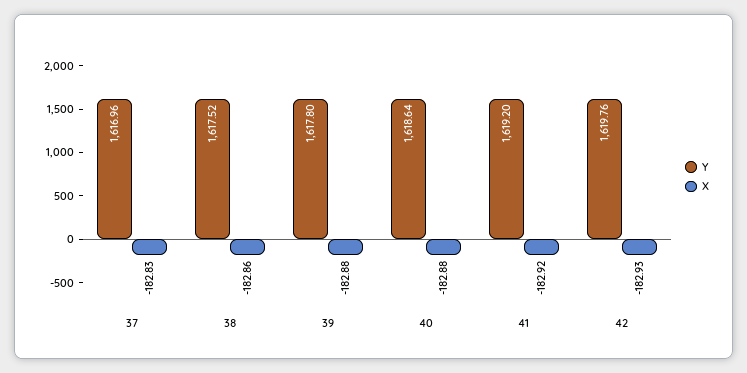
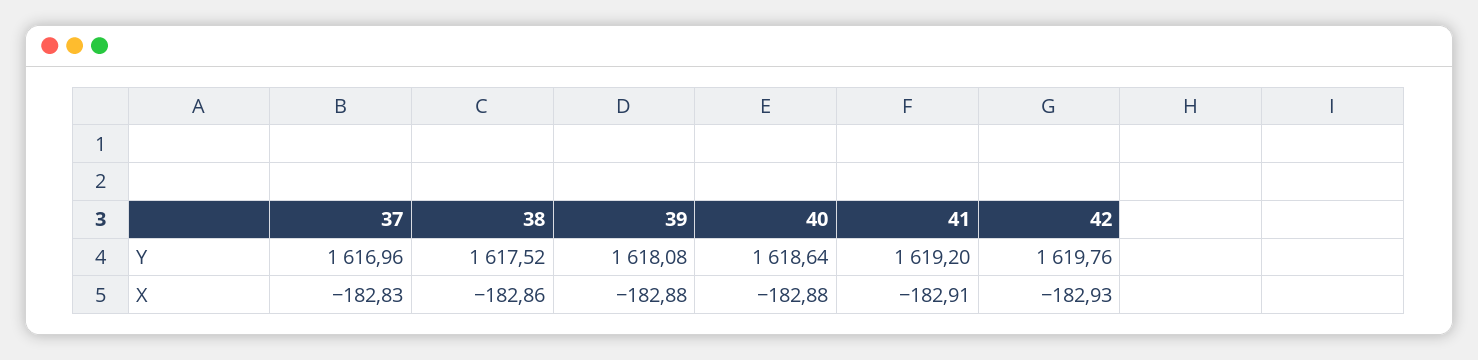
  {
    "Y": {
      "37": 1616.96,
      "38": 1617.52,
-     "39": 1617.8,
+     "39": 1618.08,
      "40": 1618.64,
      "41": 1619.2,
      "42": 1619.76
    },
    "X": {
      "37": -182.83,
      "38": -182.86,
      "39": -182.88,
      "40": -182.88,
-     "41": -182.92,
+     "41": -182.91,
      "42": -182.93
    }
  }

